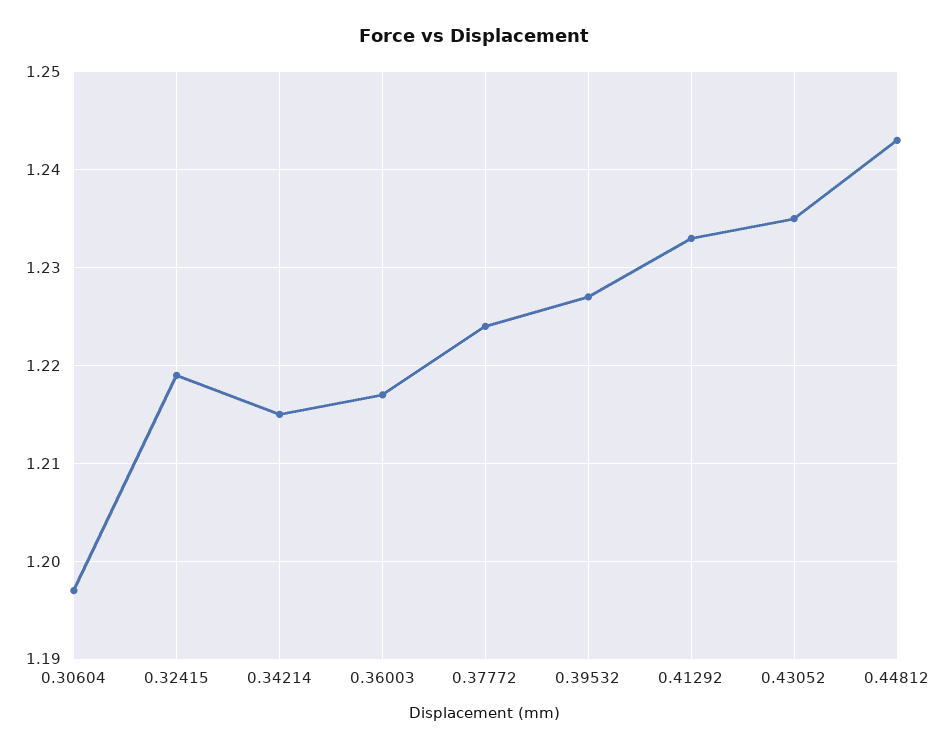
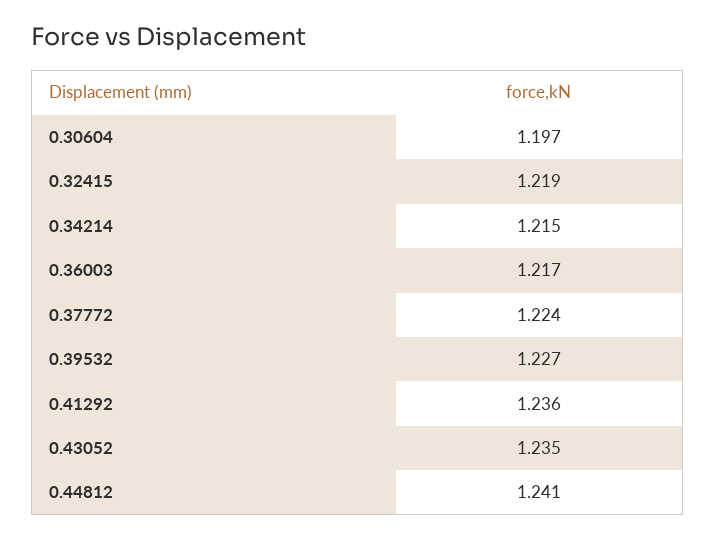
  {
    "0.30604": 1.197,
    "0.32415": 1.219,
    "0.34214": 1.215,
    "0.36003": 1.217,
    "0.37772": 1.224,
    "0.39532": 1.227,
-   "0.41292": 1.233,
+   "0.41292": 1.236,
    "0.43052": 1.235,
-   "0.44812": 1.243
+   "0.44812": 1.241
  }

